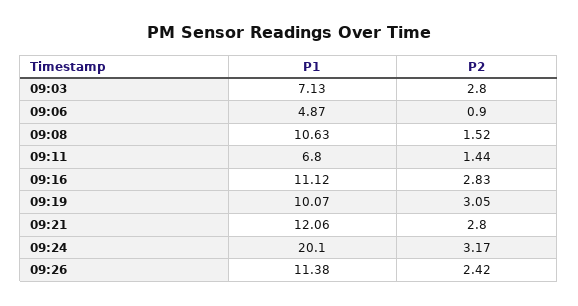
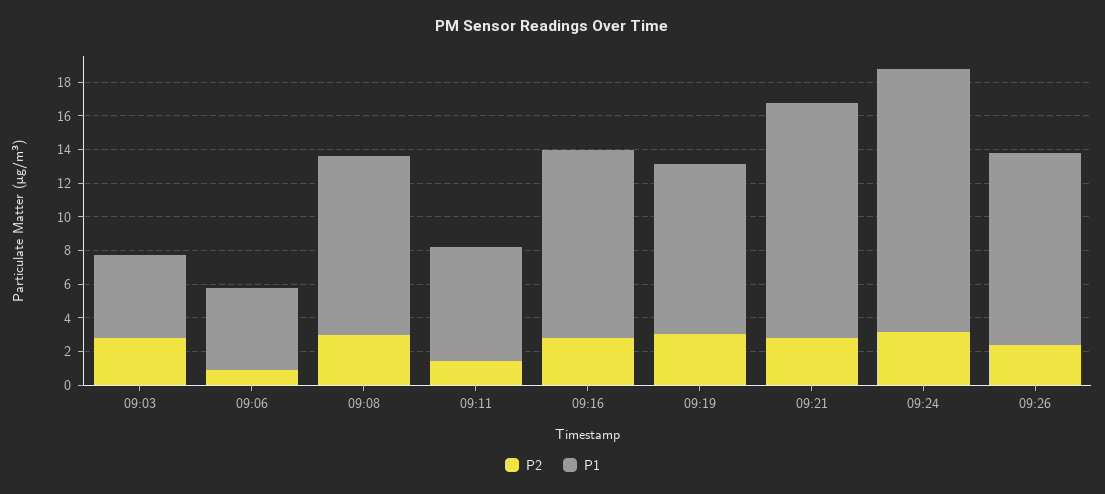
  {
    "P1": {
-     "09:03": 7.13,
+     "09:03": 5,
      "09:06": 4.87,
      "09:08": 10.63,
      "09:11": 6.8,
      "09:16": 11.12,
      "09:19": 10.07,
-     "09:21": 12.06,
+     "09:21": 14,
-     "09:24": 20.1,
+     "09:24": 15.5,
      "09:26": 11.38
    },
    "P2": {
      "09:03": 2.8,
      "09:06": 0.9,
-     "09:08": 1.52,
+     "09:08": 3,
      "09:11": 1.44,
      "09:16": 2.83,
      "09:19": 3.05,
      "09:21": 2.8,
      "09:24": 3.17,
      "09:26": 2.42
    }
  }

